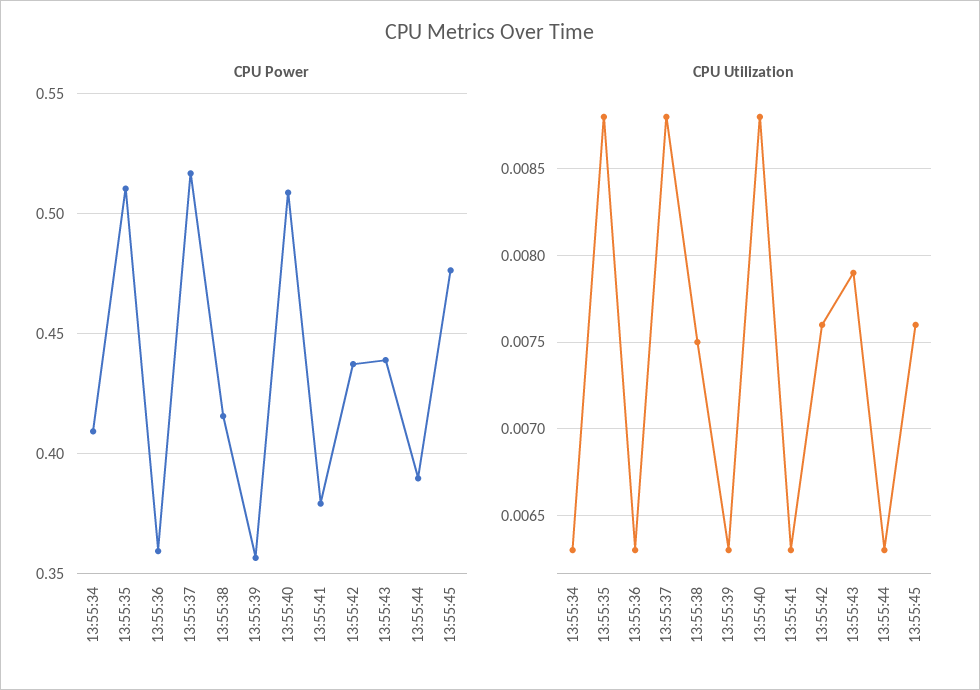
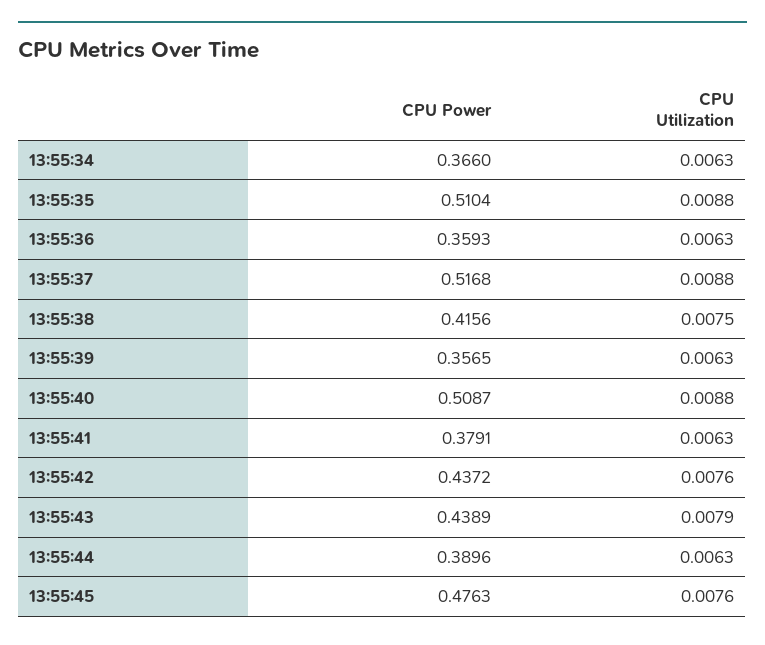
  {
    "CPU Power": {
-     "13:55:34": 0.41,
+     "13:55:34": 0.366,
      "13:55:35": 0.5104,
      "13:55:36": 0.3593,
      "13:55:37": 0.5168,
      "13:55:38": 0.4156,
      "13:55:39": 0.3565,
      "13:55:40": 0.5087,
      "13:55:41": 0.3791,
      "13:55:42": 0.4372,
      "13:55:43": 0.4389,
      "13:55:44": 0.3896,
      "13:55:45": 0.4763
    },
    "CPU Utilization": {
      "13:55:34": 0.0063,
      "13:55:35": 0.0088,
      "13:55:36": 0.0063,
      "13:55:37": 0.0088,
      "13:55:38": 0.0075,
      "13:55:39": 0.0063,
      "13:55:40": 0.0088,
      "13:55:41": 0.0063,
      "13:55:42": 0.0076,
      "13:55:43": 0.0079,
      "13:55:44": 0.0063,
      "13:55:45": 0.0076
    }
  }

